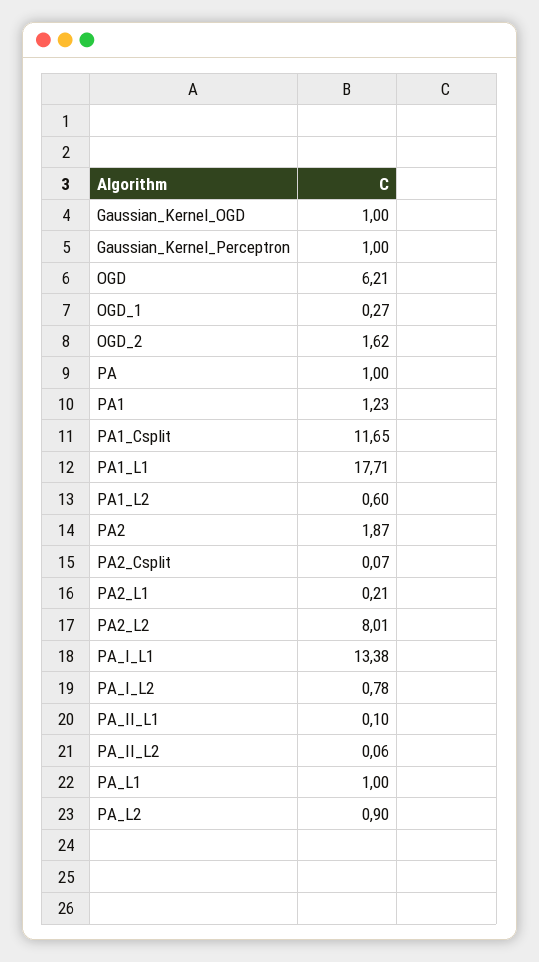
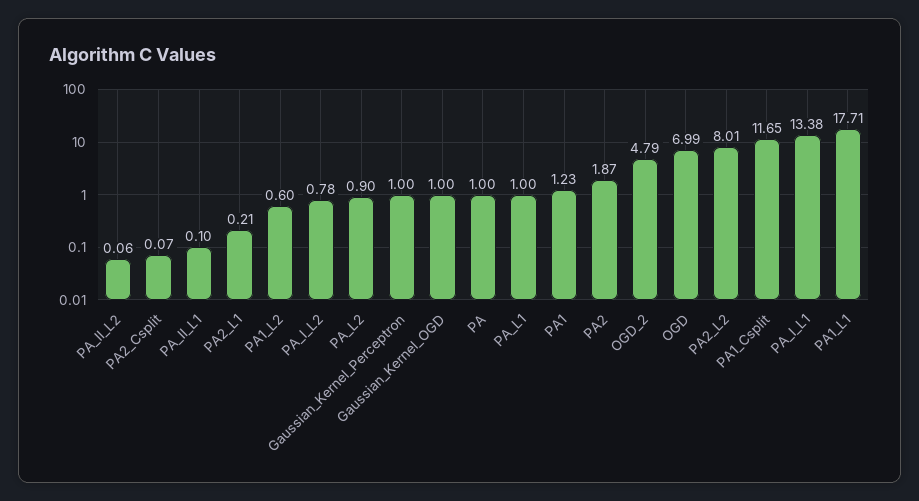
  {
    "Gaussian_Kernel_OGD": 1,
    "Gaussian_Kernel_Perceptron": 1,
-   "OGD": 6.21,
+   "OGD": 6.99,
-   "OGD_1": 0.27,
-   "OGD_2": 1.62,
+   "OGD_2": 4.79,
    "PA": 1,
    "PA1": 1.23,
    "PA1_Csplit": 11.65,
    "PA1_L1": 17.71,
    "PA1_L2": 0.6,
    "PA2": 1.87,
    "PA2_Csplit": 0.07,
    "PA2_L1": 0.21,
    "PA2_L2": 8.01,
    "PA_I_L1": 13.38,
    "PA_I_L2": 0.78,
    "PA_II_L1": 0.1,
    "PA_II_L2": 0.06,
    "PA_L1": 1,
    "PA_L2": 0.9
  }

